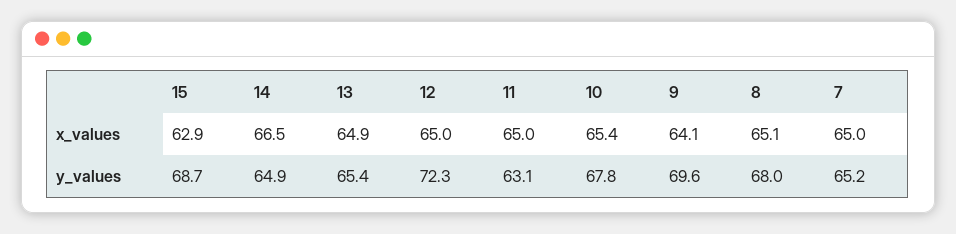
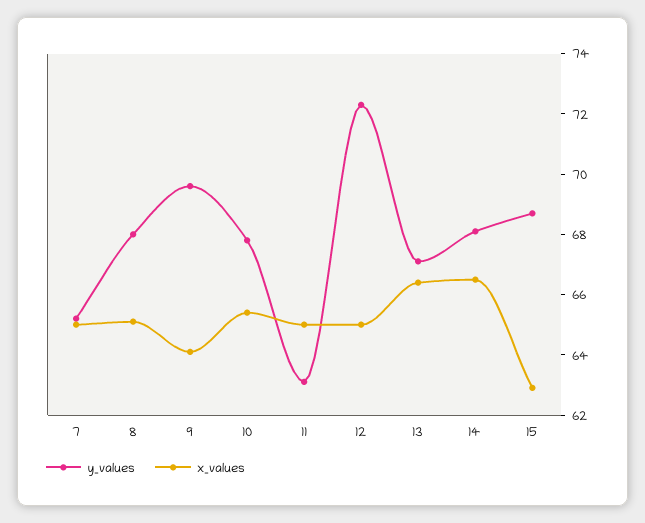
  {
    "x_values": {
      "15": 62.9,
      "14": 66.5,
-     "13": 64.9,
+     "13": 66.5,
      "12": 65,
      "11": 65,
      "10": 65.4,
      "9": 64.1,
      "8": 65.1,
      "7": 65
    },
    "y_values": {
      "15": 68.7,
-     "14": 64.9,
+     "14": 68,
-     "13": 65.4,
+     "13": 67,
      "12": 72.3,
      "11": 63.1,
      "10": 67.8,
      "9": 69.6,
      "8": 68,
      "7": 65.2
    }
  }

